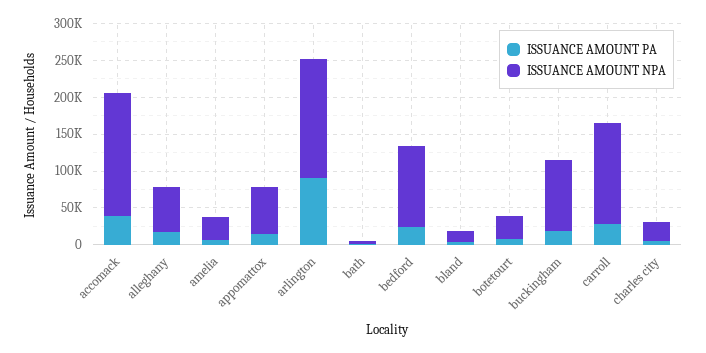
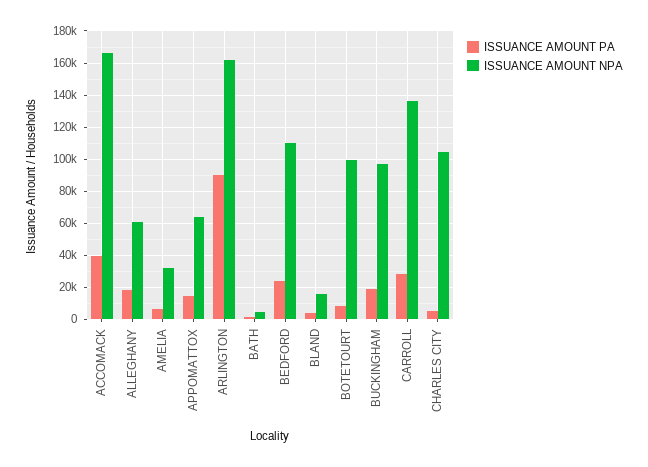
  {
    "ISSUANCE AMOUNT PA": {
      "accomack": 40000,
      "alleghany": 20000,
      "amelia": 5000,
      "appomattox": 15000,
      "arlington": 90000,
      "bath": 0,
      "bedford": 25000,
      "bland": 5000,
      "botetourt": 10000,
      "buckingham": 20000,
      "carroll": 30000,
      "charles city": 5000
    },
    "ISSUANCE AMOUNT NPA": {
      "accomack": 165000,
      "alleghany": 60000,
      "amelia": 30000,
      "appomattox": 65000,
      "arlington": 160000,
      "bath": 5000,
      "bedford": 110000,
      "bland": 15000,
-     "botetourt": 25000,
+     "botetourt": 100000,
      "buckingham": 95000,
      "carroll": 135000,
-     "charles city": 25000
+     "charles city": 105000
    }
  }

